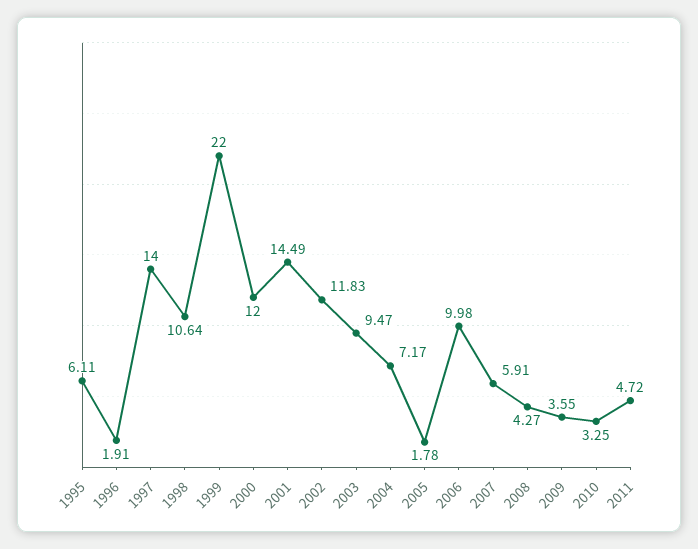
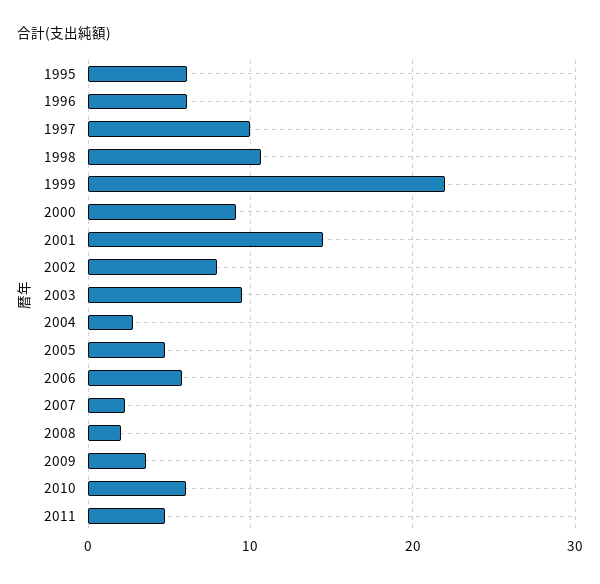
  {
    "1995": 6.11,
-   "1996": 1.91,
+   "1996": 6,
-   "1997": 14,
+   "1997": 10,
    "1998": 10.64,
    "1999": 22,
-   "2000": 12,
+   "2000": 9,
    "2001": 14.49,
-   "2002": 11.83,
+   "2002": 8,
    "2003": 9.47,
-   "2004": 7.17,
+   "2004": 3,
-   "2005": 1.78,
+   "2005": 5,
-   "2006": 9.98,
+   "2006": 6,
-   "2007": 5.91,
+   "2007": 2,
-   "2008": 4.27,
+   "2008": 2,
    "2009": 3.55,
-   "2010": 3.25,
+   "2010": 6,
    "2011": 4.72
  }

